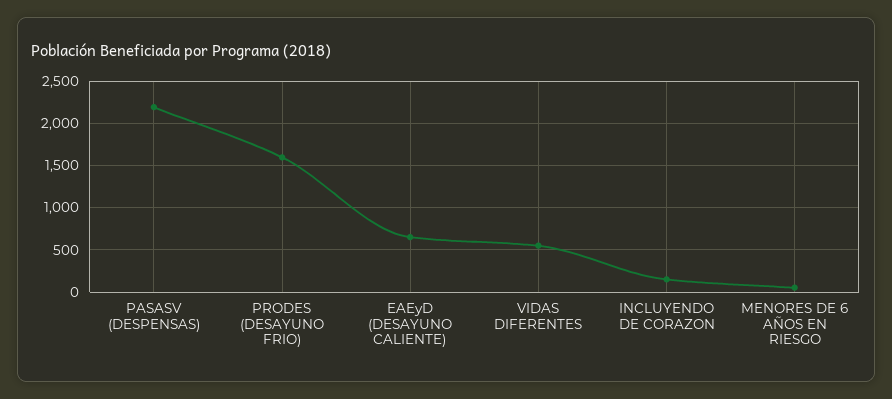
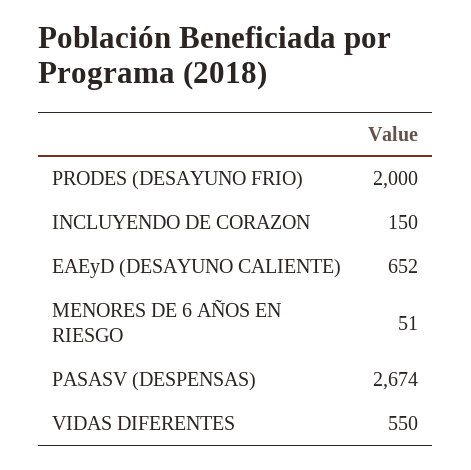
  {
-   "PASASV (DESPENSAS)": 2200,
+   "PASASV (DESPENSAS)": 2674,
-   "PRODES (DESAYUNO FRIO)": 1600,
+   "PRODES (DESAYUNO FRIO)": 2000,
    "EAEyD (DESAYUNO CALIENTE)": 652,
    "VIDAS DIFERENTES": 550,
    "INCLUYENDO DE CORAZON": 150,
    "MENORES DE 6 AÑOS EN RIESGO": 51
  }

